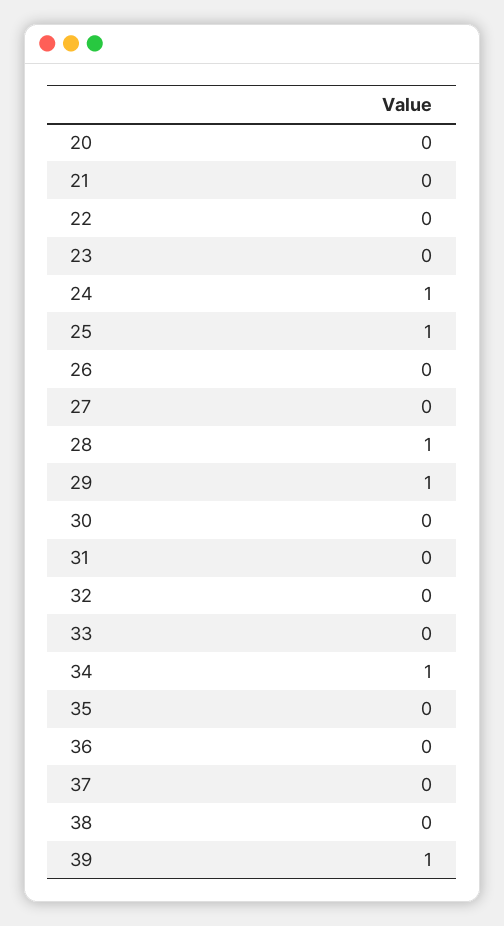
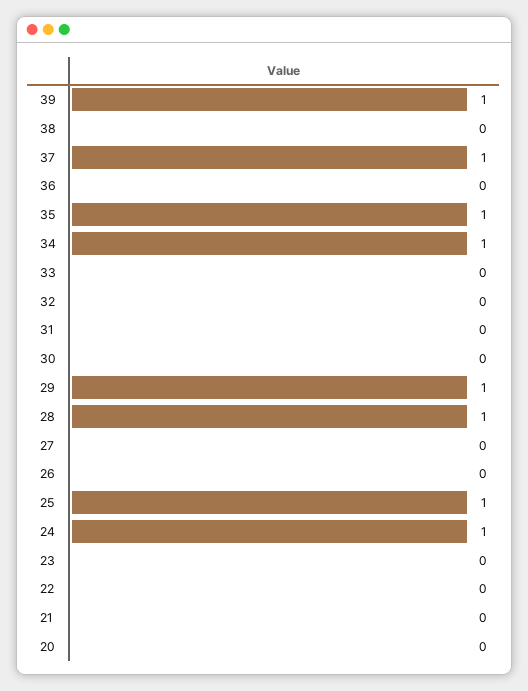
  {
    "20": 0,
    "21": 0,
    "22": 0,
    "23": 0,
    "24": 1,
    "25": 1,
    "26": 0,
    "27": 0,
    "28": 1,
    "29": 1,
    "30": 0,
    "31": 0,
    "32": 0,
    "33": 0,
    "34": 1,
-   "35": 0,
+   "35": 1,
    "36": 0,
-   "37": 0,
+   "37": 1,
    "38": 0,
    "39": 1
  }

